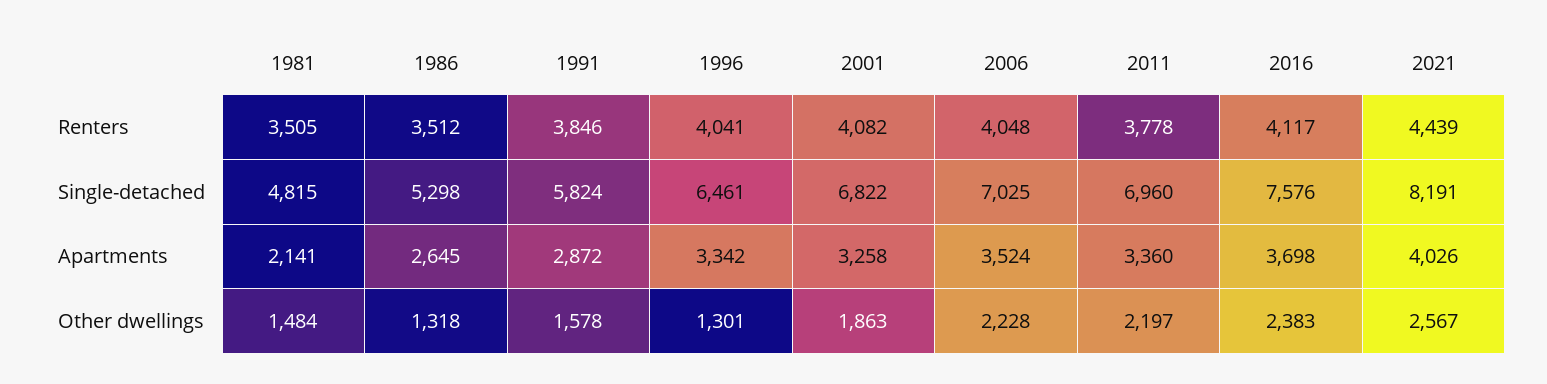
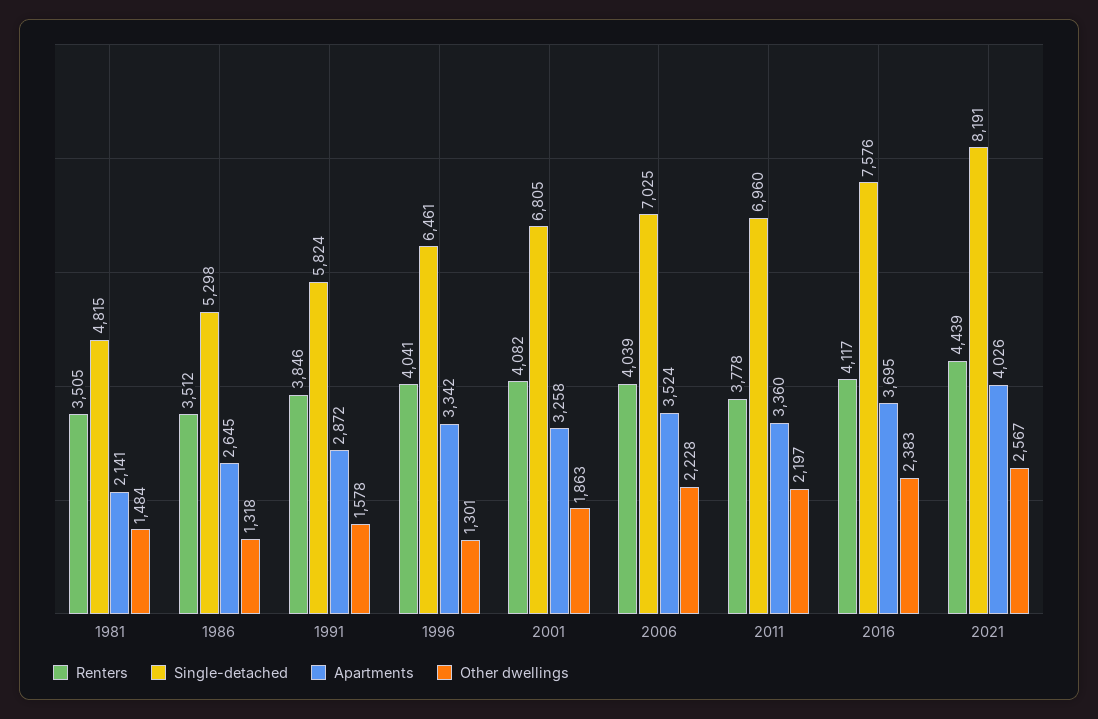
  {
    "Renters": {
      "1981": 3505,
      "1986": 3512,
      "1991": 3846,
      "1996": 4041,
      "2001": 4082,
-     "2006": 4048,
+     "2006": 4039,
      "2011": 3778,
      "2016": 4117,
      "2021": 4439
    },
    "Single-detached": {
      "1981": 4815,
      "1986": 5298,
      "1991": 5824,
      "1996": 6461,
-     "2001": 6822,
+     "2001": 6805,
      "2006": 7025,
      "2011": 6960,
      "2016": 7576,
      "2021": 8191
    },
    "Apartments": {
      "1981": 2141,
      "1986": 2645,
      "1991": 2872,
      "1996": 3342,
      "2001": 3258,
      "2006": 3524,
      "2011": 3360,
-     "2016": 3698,
+     "2016": 3695,
      "2021": 4026
    },
    "Other dwellings": {
      "1981": 1484,
      "1986": 1318,
      "1991": 1578,
      "1996": 1301,
      "2001": 1863,
      "2006": 2228,
      "2011": 2197,
      "2016": 2383,
      "2021": 2567
    }
  }

